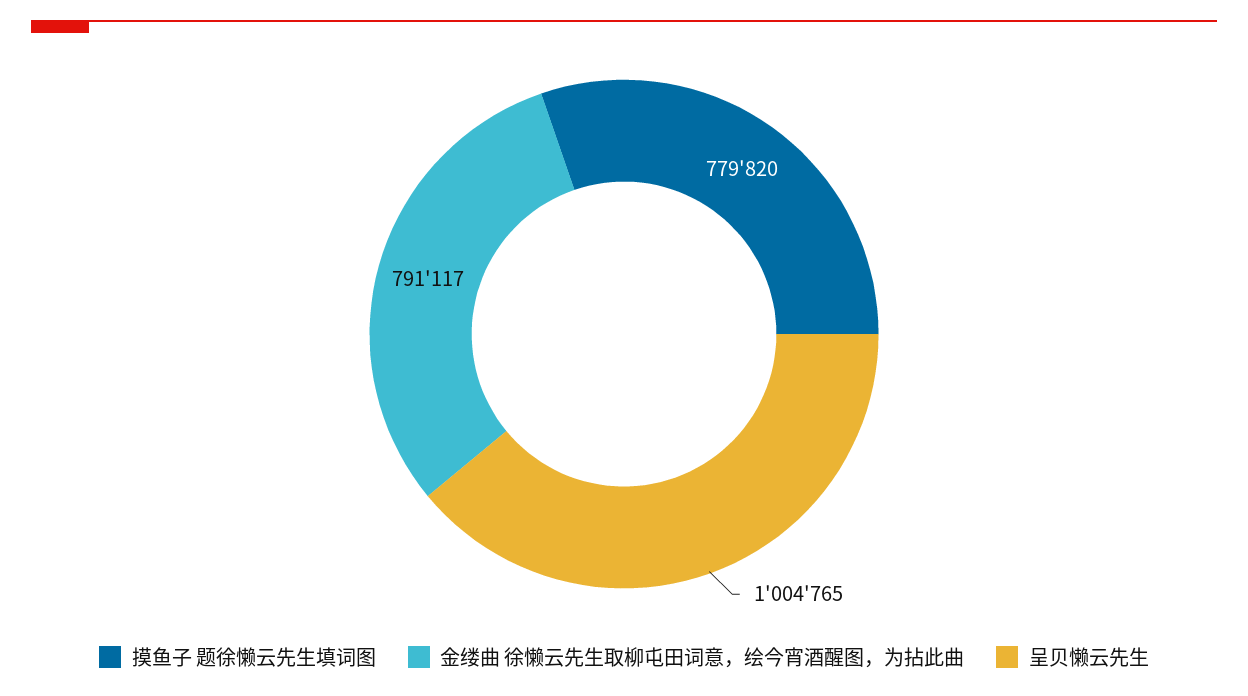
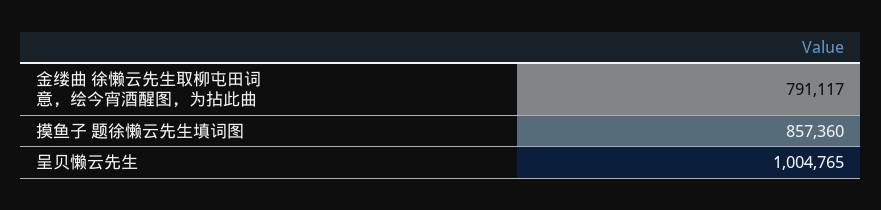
  {
-   "摸鱼子 题徐懒云先生填词图": 779820,
+   "摸鱼子 题徐懒云先生填词图": 857360,
    "金缕曲 徐懒云先生取柳屯田词意，绘今宵酒醒图，为拈此曲": 791117,
    "呈贝懒云先生": 1004765
  }

